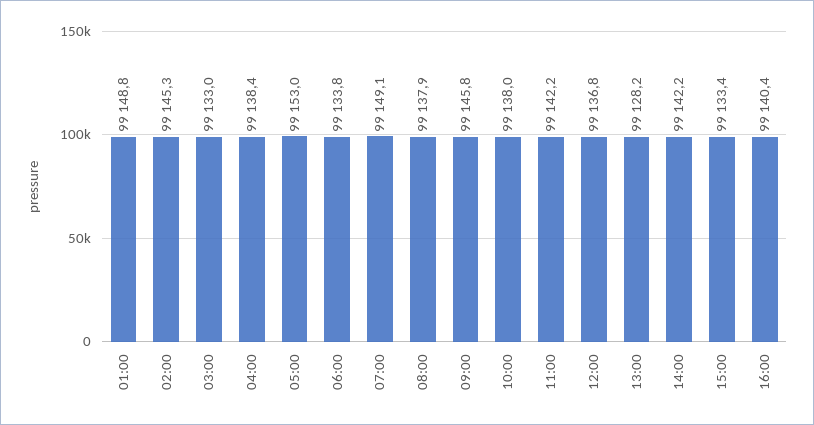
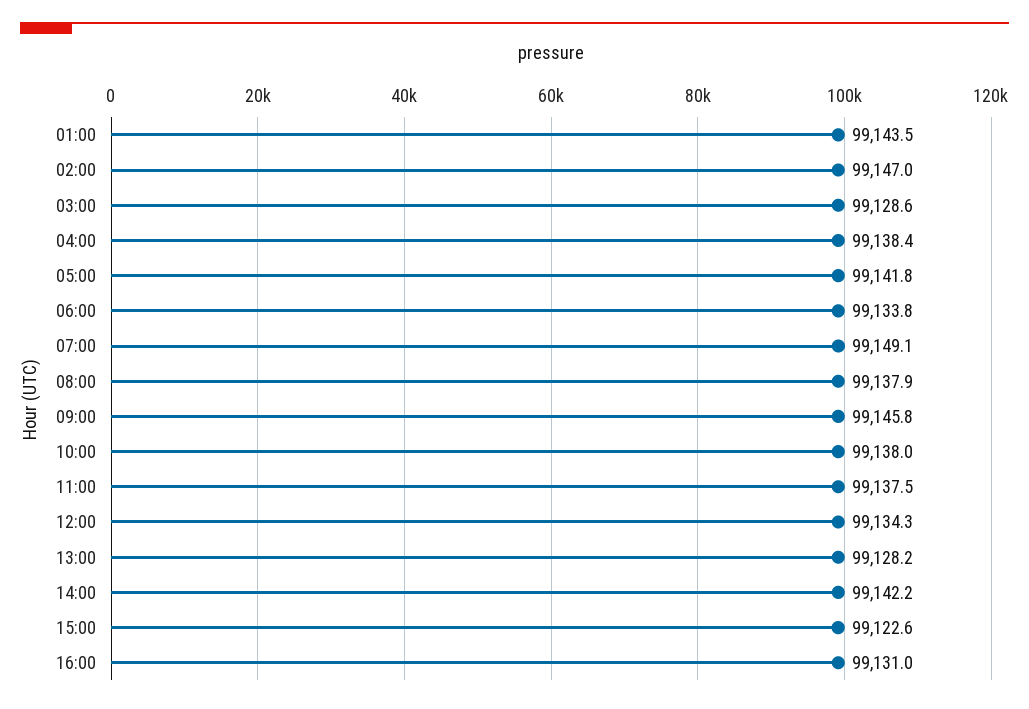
  {
-   "01:00": 99148.8,
+   "01:00": 99143.5,
-   "02:00": 99145.3,
+   "02:00": 99147,
-   "03:00": 99133,
+   "03:00": 99128.6,
    "04:00": 99138.4,
-   "05:00": 99153,
+   "05:00": 99141.8,
    "06:00": 99133.8,
    "07:00": 99149.1,
    "08:00": 99137.9,
    "09:00": 99145.8,
    "10:00": 99138,
-   "11:00": 99142.2,
+   "11:00": 99137.5,
-   "12:00": 99136.8,
+   "12:00": 99134.3,
    "13:00": 99128.2,
    "14:00": 99142.2,
-   "15:00": 99133.4,
+   "15:00": 99122.6,
-   "16:00": 99140.4
+   "16:00": 99131
  }

